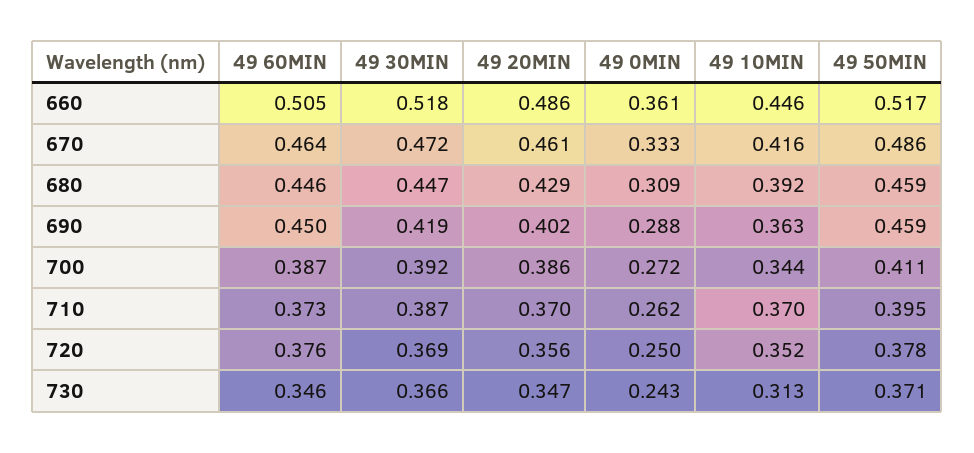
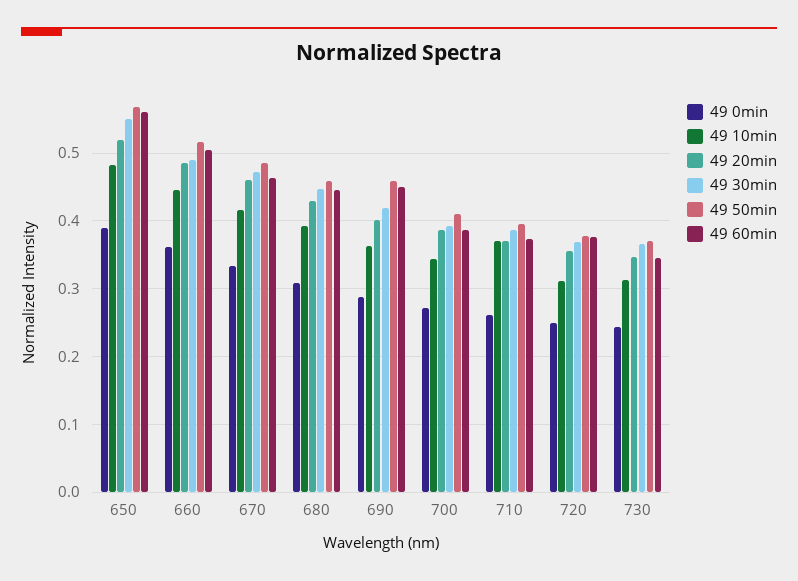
  {
    "49 60MIN": {
      "660": 0.505,
      "670": 0.464,
      "680": 0.446,
      "690": 0.45,
      "700": 0.387,
      "710": 0.373,
      "720": 0.376,
-     "730": 0.346
+     "730": 0.346,
+     "650": 0.56
    },
    "49 30MIN": {
-     "660": 0.518,
+     "660": 0.49,
      "670": 0.472,
      "680": 0.447,
      "690": 0.419,
      "700": 0.392,
      "710": 0.387,
      "720": 0.369,
-     "730": 0.366
+     "730": 0.366,
+     "650": 0.55
    },
    "49 20MIN": {
      "660": 0.486,
      "670": 0.461,
      "680": 0.429,
      "690": 0.402,
      "700": 0.386,
      "710": 0.37,
      "720": 0.356,
-     "730": 0.347
+     "730": 0.347,
+     "650": 0.52
    },
    "49 0MIN": {
      "660": 0.361,
      "670": 0.333,
      "680": 0.309,
      "690": 0.288,
      "700": 0.272,
      "710": 0.262,
      "720": 0.25,
-     "730": 0.243
+     "730": 0.243,
+     "650": 0.39
    },
    "49 10MIN": {
      "660": 0.446,
      "670": 0.416,
      "680": 0.392,
      "690": 0.363,
      "700": 0.344,
      "710": 0.37,
-     "720": 0.352,
+     "720": 0.31,
-     "730": 0.313
+     "730": 0.313,
+     "650": 0.48
    },
    "49 50MIN": {
      "660": 0.517,
      "670": 0.486,
      "680": 0.459,
      "690": 0.459,
      "700": 0.411,
      "710": 0.395,
      "720": 0.378,
-     "730": 0.371
+     "730": 0.371,
+     "650": 0.57
    }
  }

